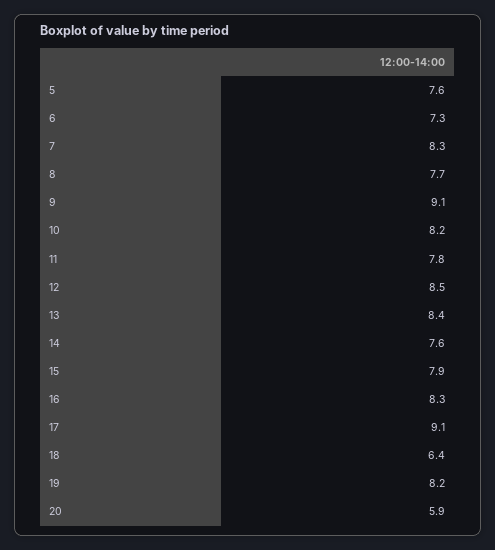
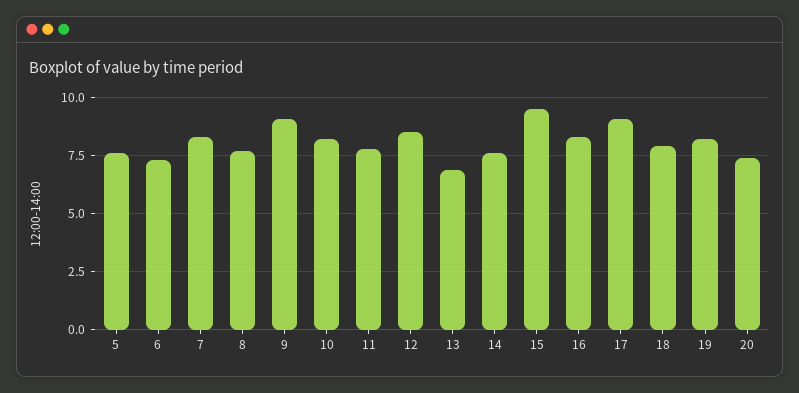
  {
    "5": 7.6,
    "6": 7.3,
    "7": 8.3,
    "8": 7.7,
    "9": 9.1,
    "10": 8.2,
    "11": 7.8,
    "12": 8.5,
-   "13": 8.4,
+   "13": 7,
    "14": 7.6,
-   "15": 7.9,
+   "15": 9.5,
    "16": 8.3,
    "17": 9.1,
-   "18": 6.4,
+   "18": 8,
    "19": 8.2,
-   "20": 5.9
+   "20": 7.5
  }

